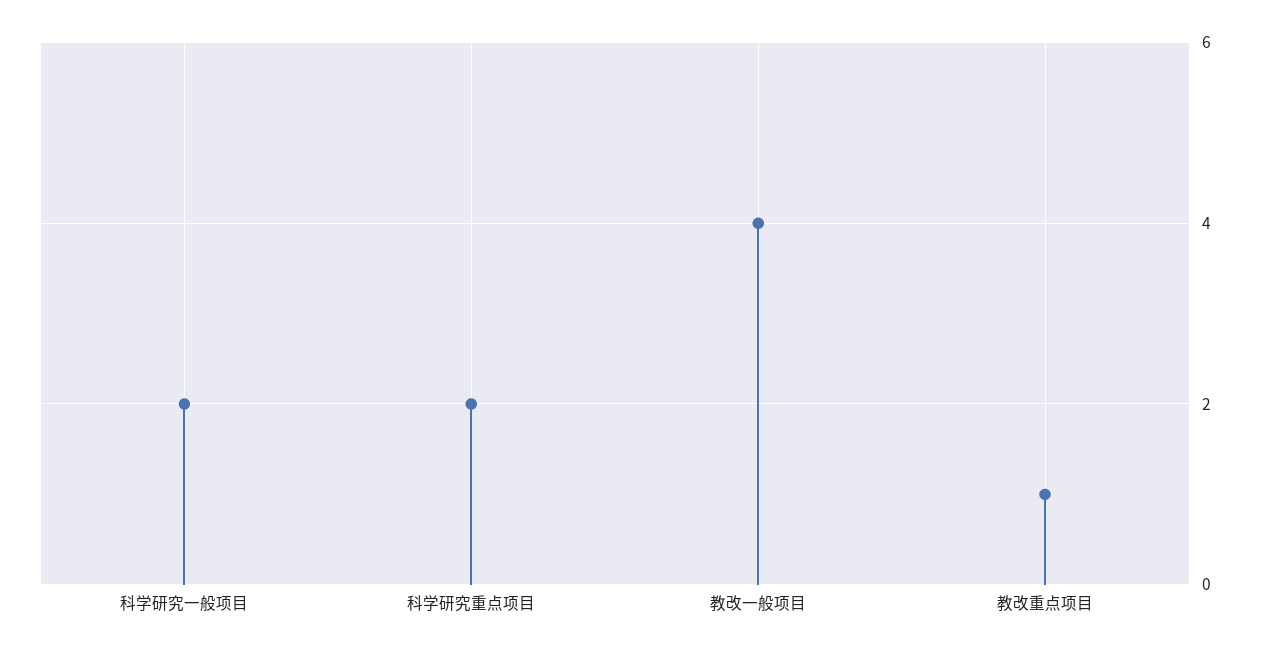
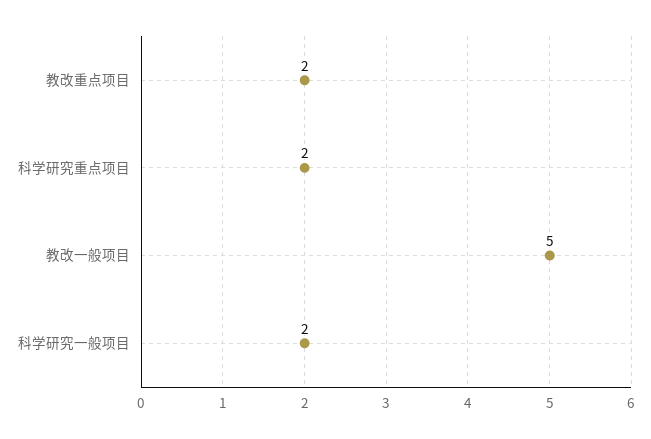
  {
    "科学研究一般项目": 2,
    "科学研究重点项目": 2,
-   "教改一般项目": 4,
+   "教改一般项目": 5,
-   "教改重点项目": 1
+   "教改重点项目": 2
  }

